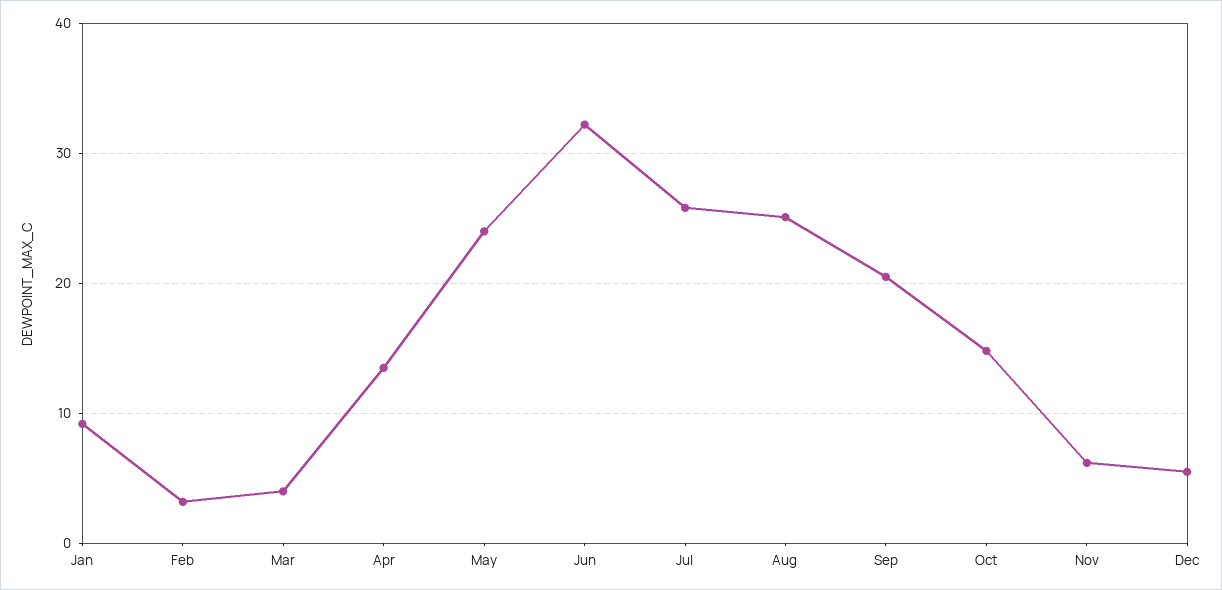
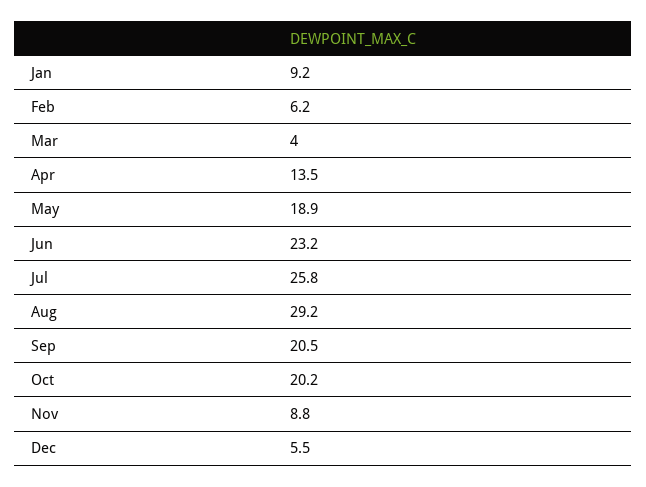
  {
    "Jan": 9.2,
-   "Feb": 3,
+   "Feb": 6.2,
    "Mar": 4,
    "Apr": 13.5,
-   "May": 24,
+   "May": 18.9,
-   "Jun": 32,
+   "Jun": 23.2,
    "Jul": 25.8,
-   "Aug": 25,
+   "Aug": 29.2,
    "Sep": 20.5,
-   "Oct": 15,
+   "Oct": 20.2,
-   "Nov": 6,
+   "Nov": 8.8,
    "Dec": 5.5
  }

